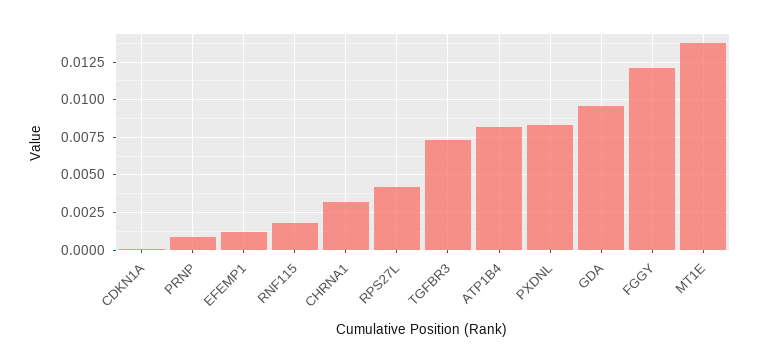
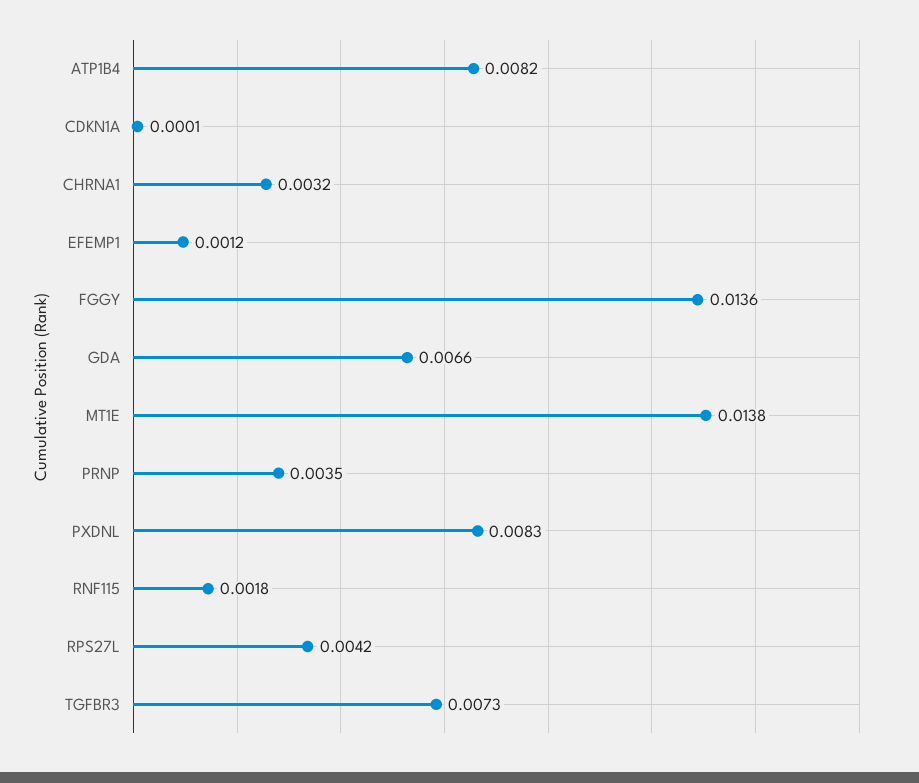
  {
    "CDKN1A": 0.0001,
-   "PRNP": 0.001,
+   "PRNP": 0.0035,
    "EFEMP1": 0.0012,
    "RNF115": 0.0018,
    "CHRNA1": 0.0032,
    "RPS27L": 0.0042,
    "TGFBR3": 0.0073,
    "ATP1B4": 0.0082,
    "PXDNL": 0.0083,
-   "GDA": 0.0095,
+   "GDA": 0.0066,
-   "FGGY": 0.012,
+   "FGGY": 0.0136,
    "MT1E": 0.0138
  }

